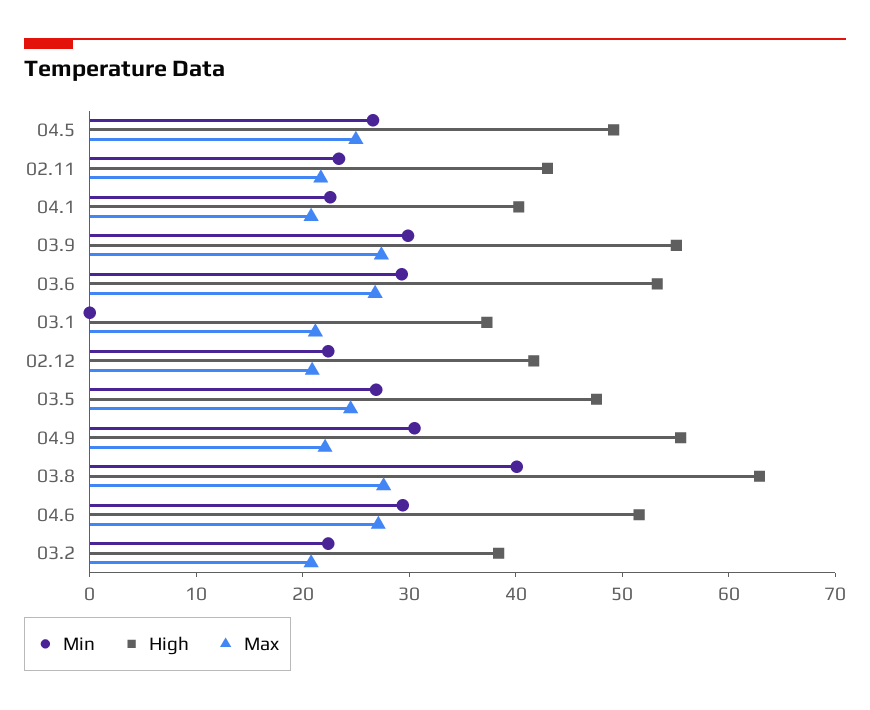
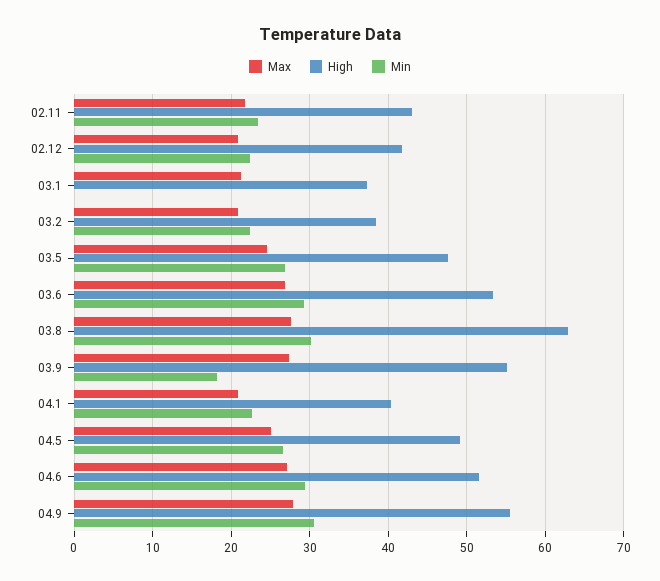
  {
    "Min": {
      "04.5": 27,
      "02.11": 23,
      "04.1": 23,
-     "03.9": 30,
+     "03.9": 18,
      "03.6": 29,
      "03.1": 0,
      "02.12": 22,
      "03.5": 27,
      "04.9": 31,
-     "03.8": 40,
+     "03.8": 30,
      "04.6": 29,
      "03.2": 22
    },
    "High": {
      "04.5": 49,
      "02.11": 43,
      "04.1": 40,
      "03.9": 55,
      "03.6": 53,
      "03.1": 37,
      "02.12": 42,
      "03.5": 48,
      "04.9": 56,
      "03.8": 63,
      "04.6": 52,
      "03.2": 38
    },
    "Max": {
      "04.5": 25,
      "02.11": 22,
      "04.1": 21,
      "03.9": 27,
      "03.6": 27,
      "03.1": 21,
      "02.12": 21,
      "03.5": 25,
-     "04.9": 22,
+     "04.9": 28,
      "03.8": 28,
      "04.6": 27,
      "03.2": 21
    }
  }

